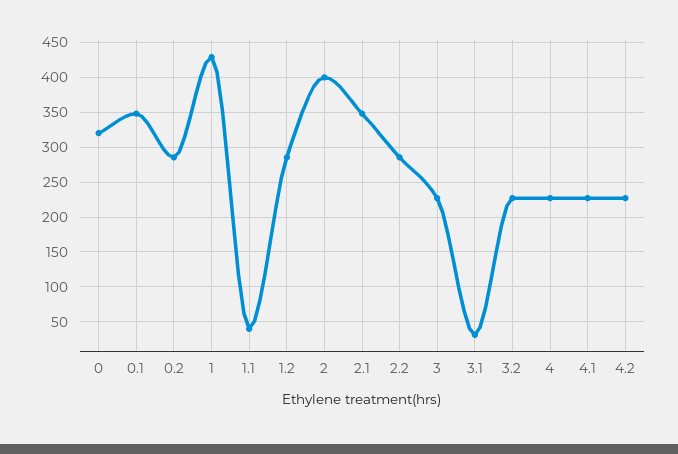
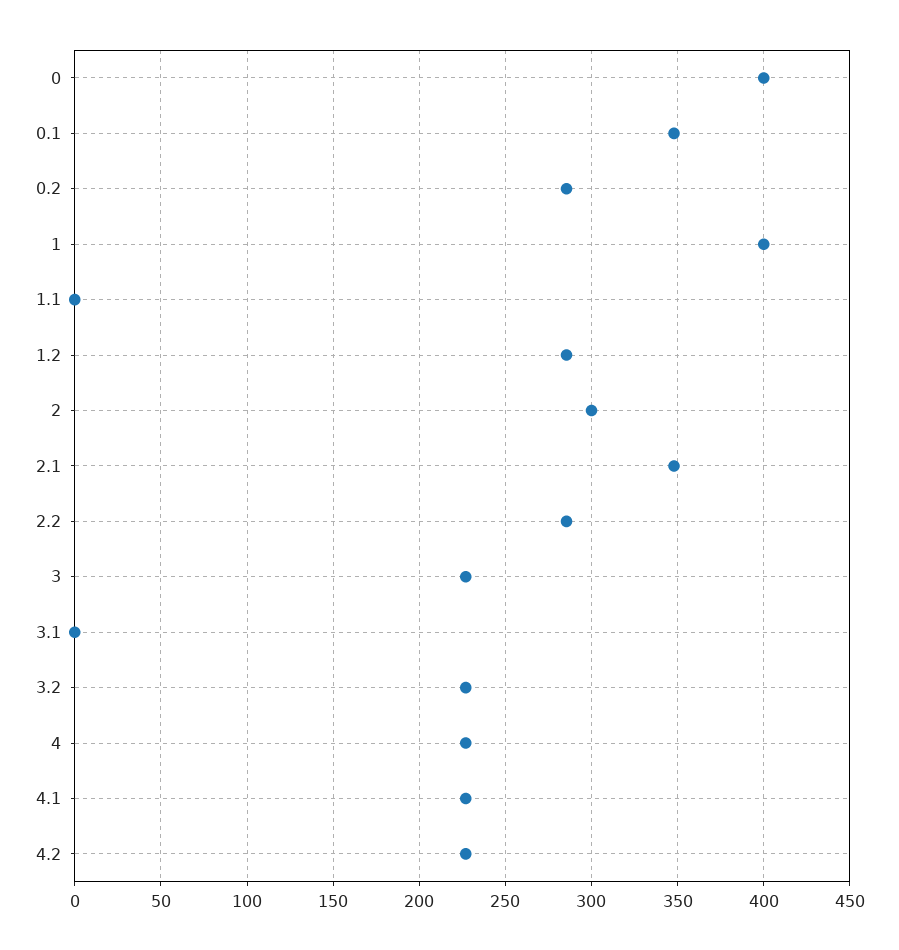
  {
-   "0": 320,
+   "0": 400,
    "0.1": 350,
    "0.2": 285,
-   "1": 430,
+   "1": 400,
-   "1.1": 40,
+   "1.1": 0,
    "1.2": 285,
-   "2": 400,
+   "2": 300,
    "2.1": 350,
    "2.2": 285,
    "3": 225,
-   "3.1": 30,
+   "3.1": 0,
    "3.2": 225,
    "4": 225,
    "4.1": 225,
    "4.2": 225
  }

